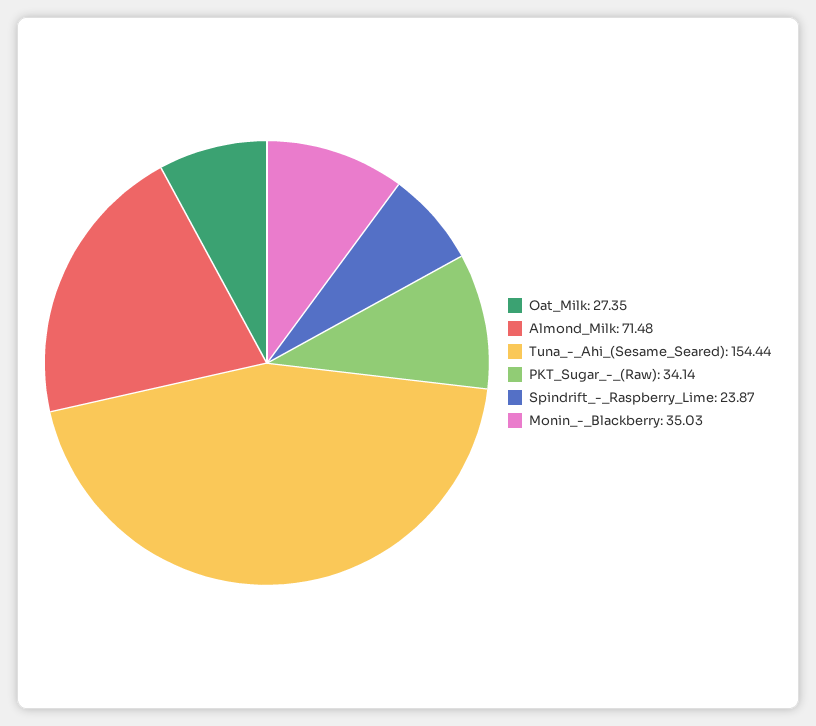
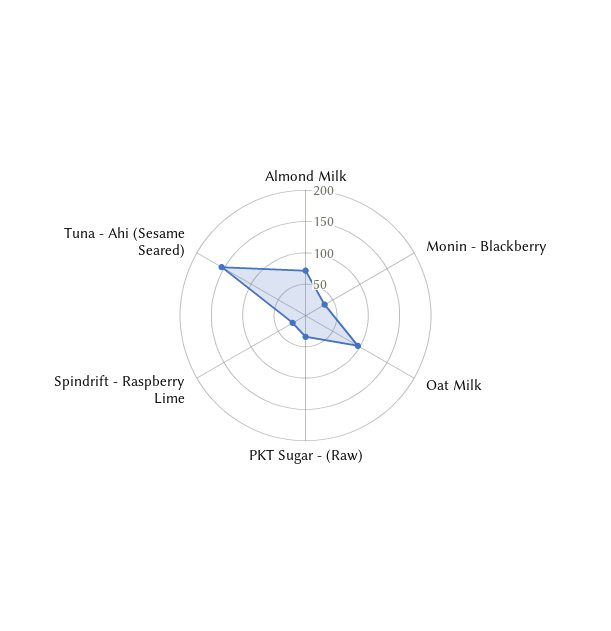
  {
-   "Oat_Milk": 27.35,
+   "Oat_Milk": 100,
    "Almond_Milk": 71.48,
    "Tuna_-_Ahi_(Sesame_Seared)": 154.44,
    "PKT_Sugar_-_(Raw)": 34.14,
    "Spindrift_-_Raspberry_Lime": 23.87,
    "Monin_-_Blackberry": 35.03
  }

